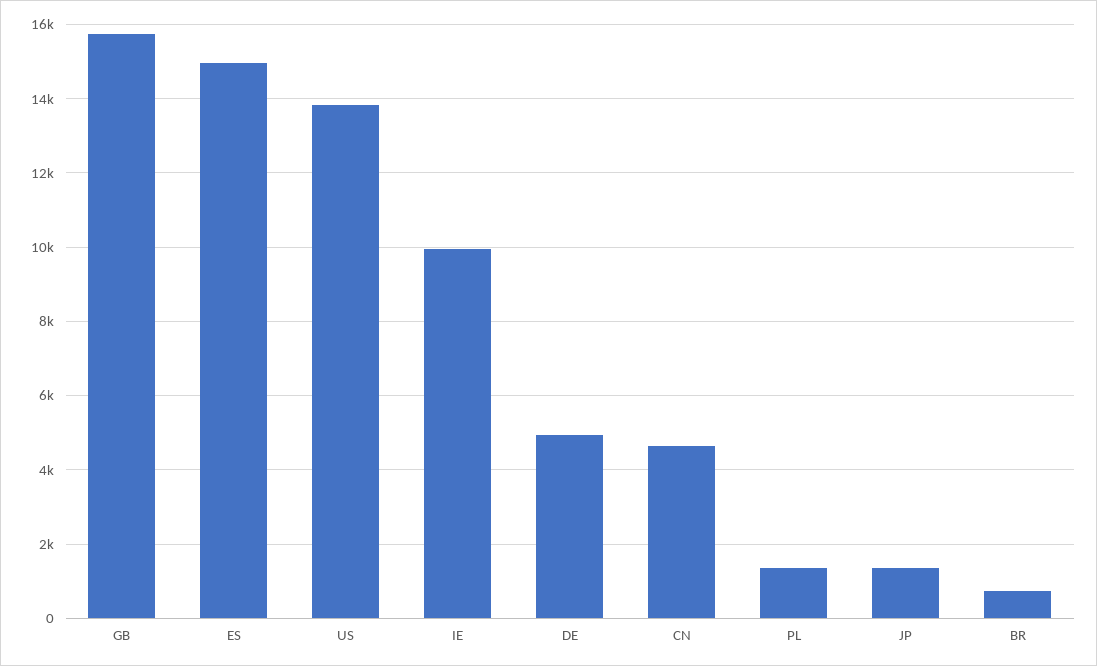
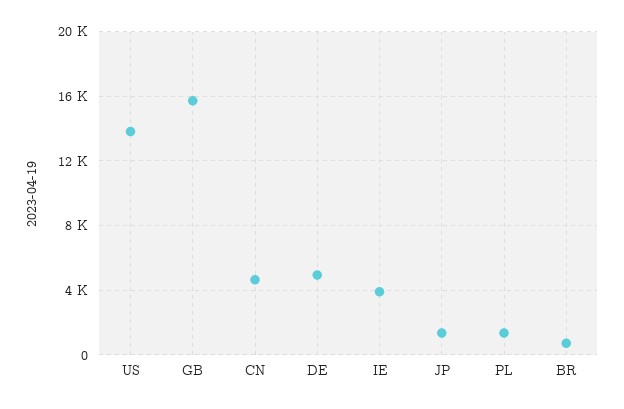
  {
    "GB": 15800,
-   "ES": 15000,
    "US": 13800,
-   "IE": 10000,
+   "IE": 4000,
    "DE": 5000,
    "CN": 4600,
    "PL": 1400,
    "JP": 1400,
    "BR": 800
  }

